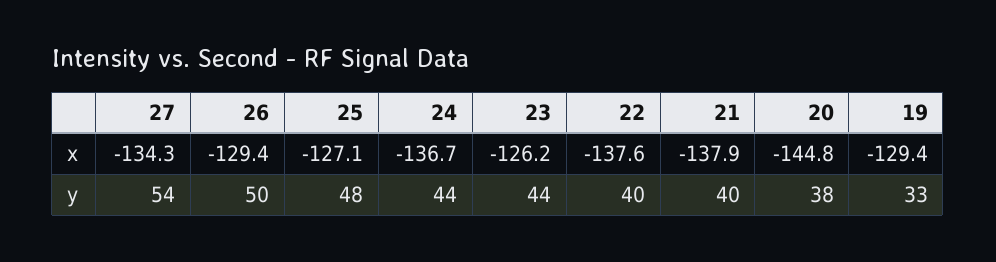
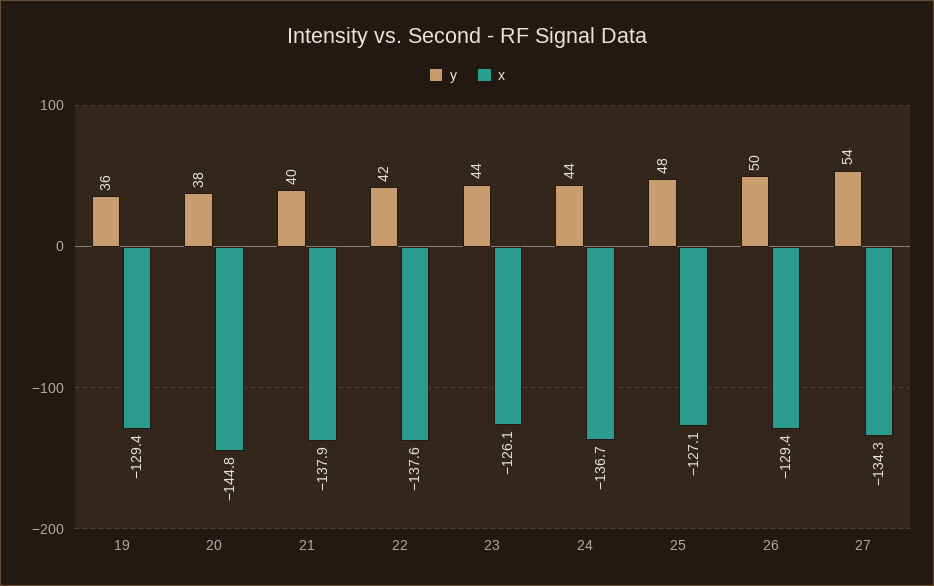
  {
    "x": {
      "27": -134.3,
      "26": -129.4,
      "25": -127.1,
      "24": -136.7,
-     "23": -126.2,
+     "23": -126.1,
      "22": -137.6,
      "21": -137.9,
      "20": -144.8,
      "19": -129.4
    },
    "y": {
      "27": 54,
      "26": 50,
      "25": 48,
      "24": 44,
      "23": 44,
-     "22": 40,
+     "22": 42,
      "21": 40,
      "20": 38,
-     "19": 33
+     "19": 36
    }
  }

